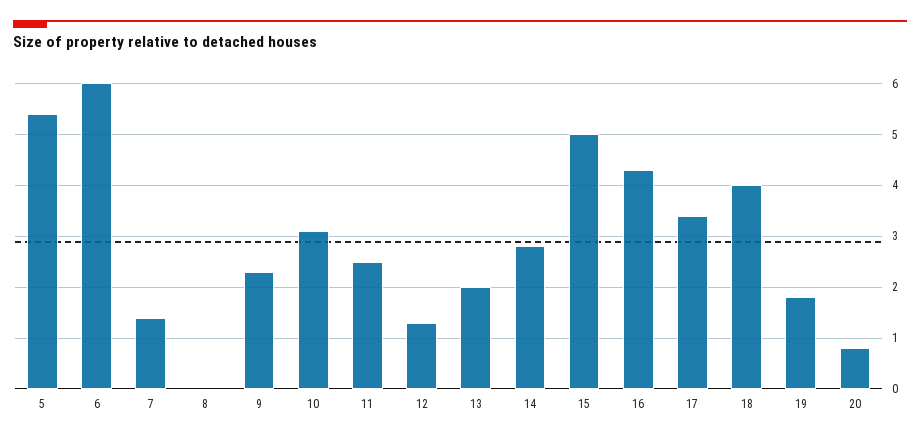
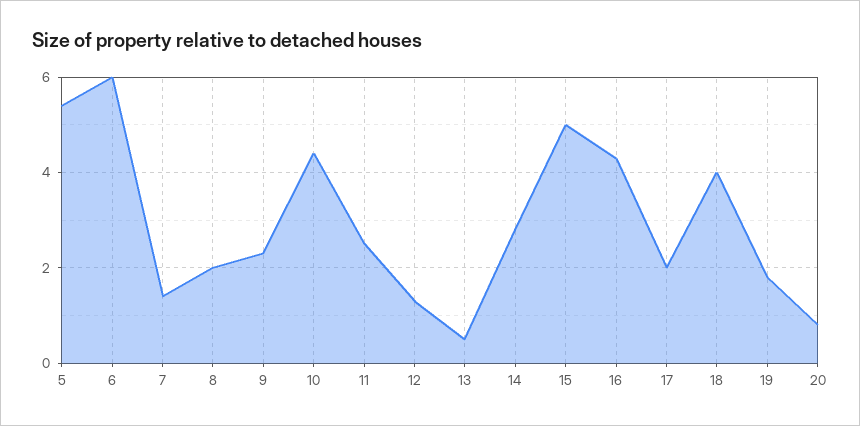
  {
    "5": 5.5,
    "6": 6,
    "7": 1.5,
-   "8": 0,
+   "8": 2,
    "9": 2.5,
-   "10": 3,
+   "10": 4.5,
    "11": 2.5,
    "12": 1.5,
-   "13": 2,
+   "13": 0.5,
    "14": 3,
    "15": 5,
    "16": 4.5,
-   "17": 3.5,
+   "17": 2,
    "18": 4,
    "19": 2,
    "20": 1
  }

